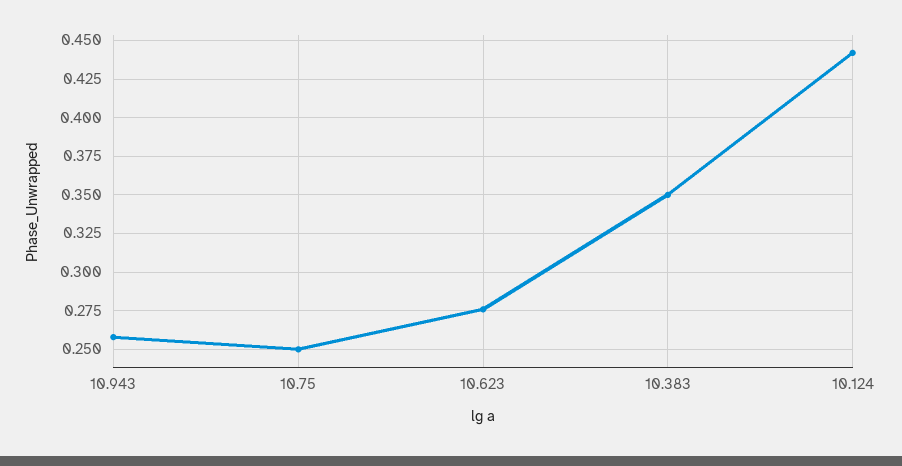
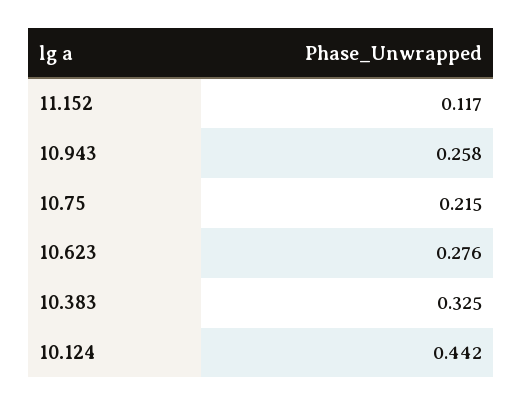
  {
    "10.943": 0.258,
-   "10.75": 0.25,
+   "10.75": 0.215,
    "10.623": 0.276,
-   "10.383": 0.35,
+   "10.383": 0.325,
-   "10.124": 0.442
+   "10.124": 0.442,
+   "11.152": 0.117
  }

